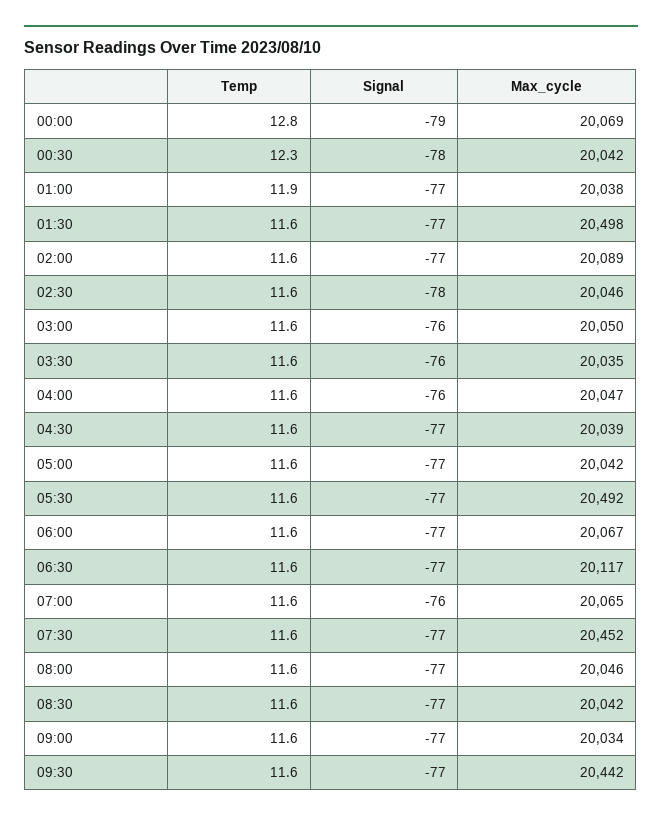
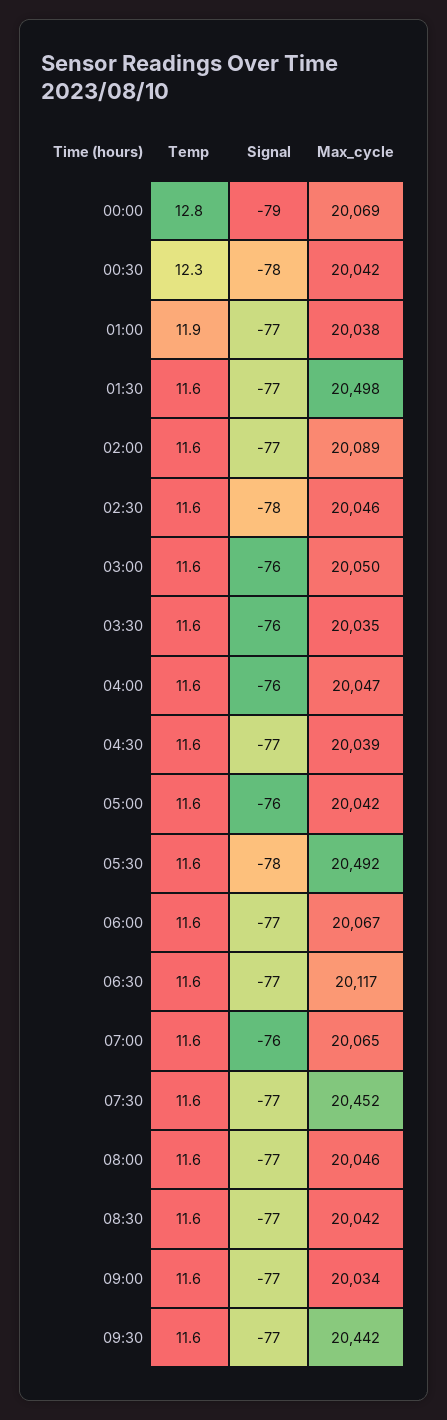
  {
    "Temp": {
      "00:00": 12.8,
      "00:30": 12.3,
      "01:00": 11.9,
      "01:30": 11.6,
      "02:00": 11.6,
      "02:30": 11.6,
      "03:00": 11.6,
      "03:30": 11.6,
      "04:00": 11.6,
      "04:30": 11.6,
      "05:00": 11.6,
      "05:30": 11.6,
      "06:00": 11.6,
      "06:30": 11.6,
      "07:00": 11.6,
      "07:30": 11.6,
      "08:00": 11.6,
      "08:30": 11.6,
      "09:00": 11.6,
      "09:30": 11.6
    },
    "Signal": {
      "00:00": -79,
      "00:30": -78,
      "01:00": -77,
      "01:30": -77,
      "02:00": -77,
      "02:30": -78,
      "03:00": -76,
      "03:30": -76,
      "04:00": -76,
      "04:30": -77,
-     "05:00": -77,
+     "05:00": -76,
-     "05:30": -77,
+     "05:30": -78,
      "06:00": -77,
      "06:30": -77,
      "07:00": -76,
      "07:30": -77,
      "08:00": -77,
      "08:30": -77,
      "09:00": -77,
      "09:30": -77
    },
    "Max_cycle": {
      "00:00": 20069,
      "00:30": 20042,
      "01:00": 20038,
      "01:30": 20498,
      "02:00": 20089,
      "02:30": 20046,
      "03:00": 20050,
      "03:30": 20035,
      "04:00": 20047,
      "04:30": 20039,
      "05:00": 20042,
      "05:30": 20492,
      "06:00": 20067,
      "06:30": 20117,
      "07:00": 20065,
      "07:30": 20452,
      "08:00": 20046,
      "08:30": 20042,
      "09:00": 20034,
      "09:30": 20442
    }
  }

